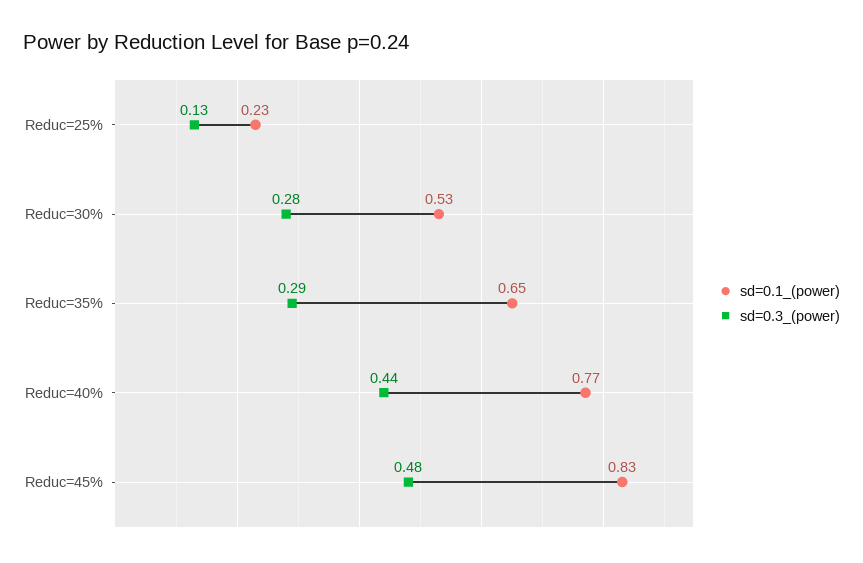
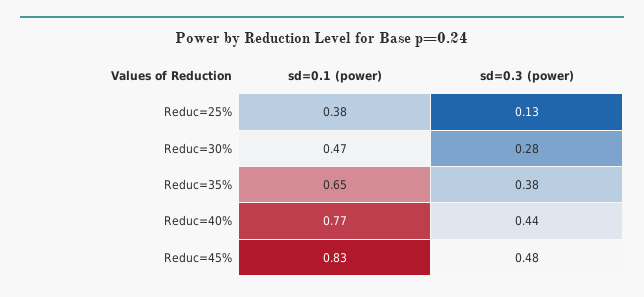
  {
    "sd=0.1_(power)": {
-     "Reduc=25%": 0.23,
+     "Reduc=25%": 0.38,
-     "Reduc=30%": 0.53,
+     "Reduc=30%": 0.47,
      "Reduc=35%": 0.65,
      "Reduc=40%": 0.77,
      "Reduc=45%": 0.83
    },
    "sd=0.3_(power)": {
      "Reduc=25%": 0.13,
      "Reduc=30%": 0.28,
-     "Reduc=35%": 0.29,
+     "Reduc=35%": 0.38,
      "Reduc=40%": 0.44,
      "Reduc=45%": 0.48
    }
  }

